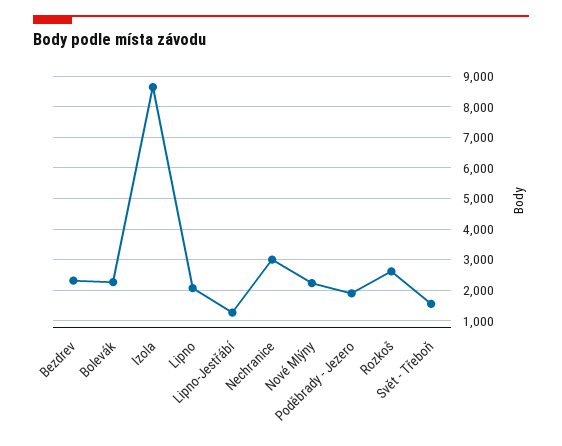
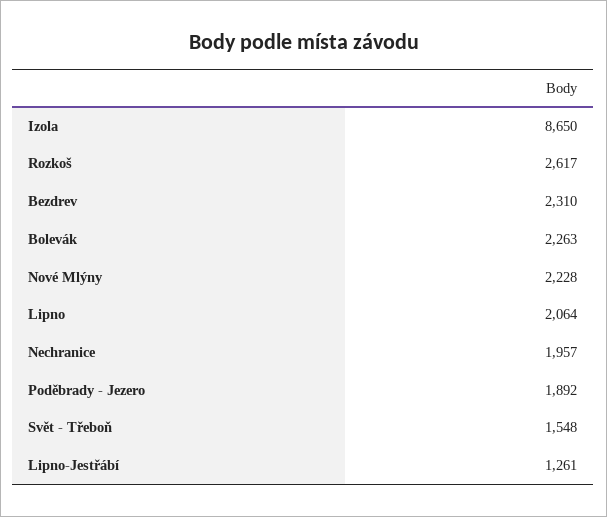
  {
    "Bezdrev": 2310,
    "Bolevák": 2263,
    "Izola": 8650,
    "Lipno": 2064,
    "Lipno-Jestřábí": 1261,
-   "Nechranice": 3000,
+   "Nechranice": 1957,
    "Nové Mlýny": 2228,
    "Poděbrady - Jezero": 1892,
    "Rozkoš": 2617,
    "Svět - Třeboň": 1548
  }

